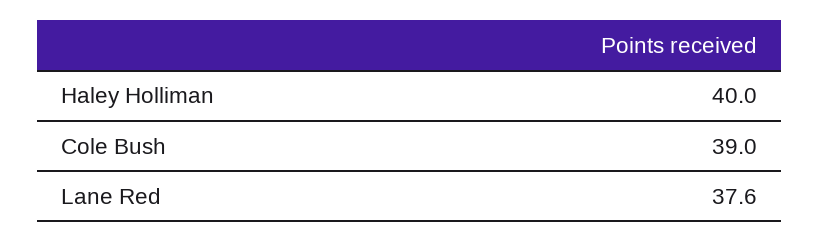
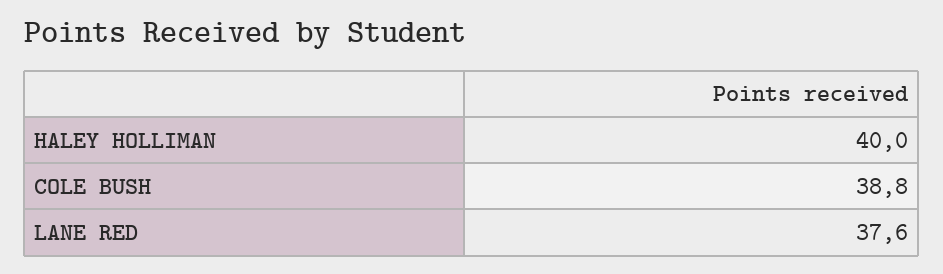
  {
    "Haley Holliman": 40,
-   "Cole Bush": 39,
+   "Cole Bush": 38.8,
    "Lane Red": 37.6
  }

